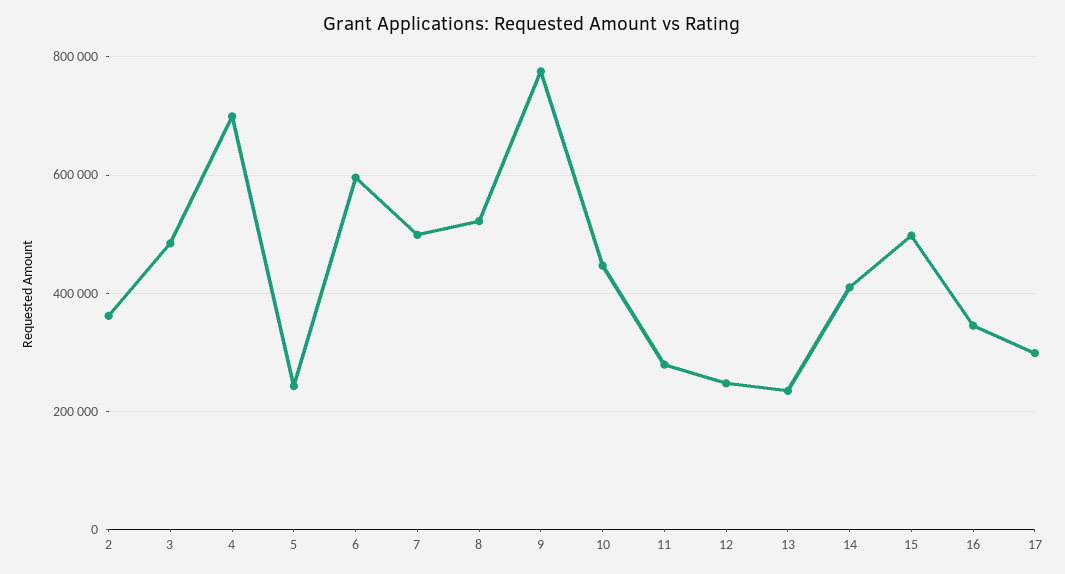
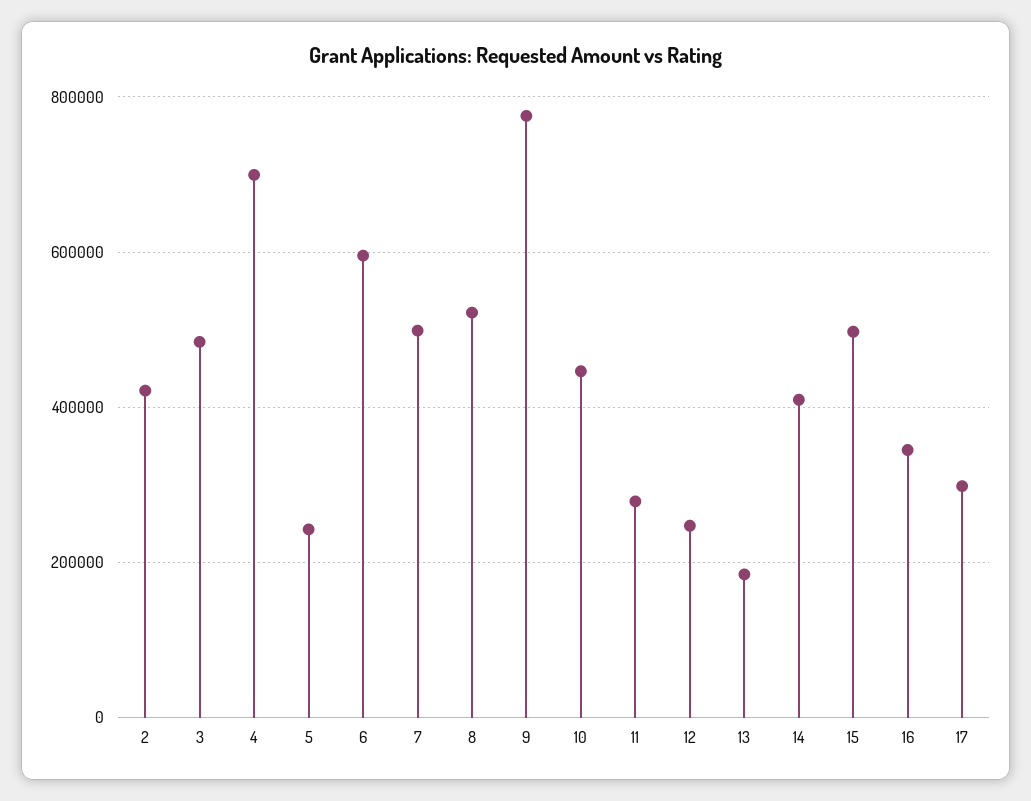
  {
-   "2": 360000,
+   "2": 420000,
    "3": 480000,
    "4": 700000,
    "5": 240000,
    "6": 600000,
    "7": 500000,
    "8": 520000,
    "9": 780000,
    "10": 440000,
    "11": 280000,
    "12": 240000,
-   "13": 240000,
+   "13": 180000,
    "14": 400000,
    "15": 500000,
    "16": 340000,
    "17": 300000
  }

